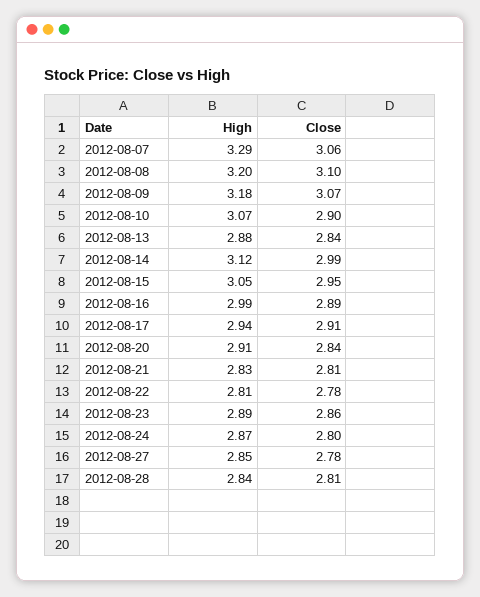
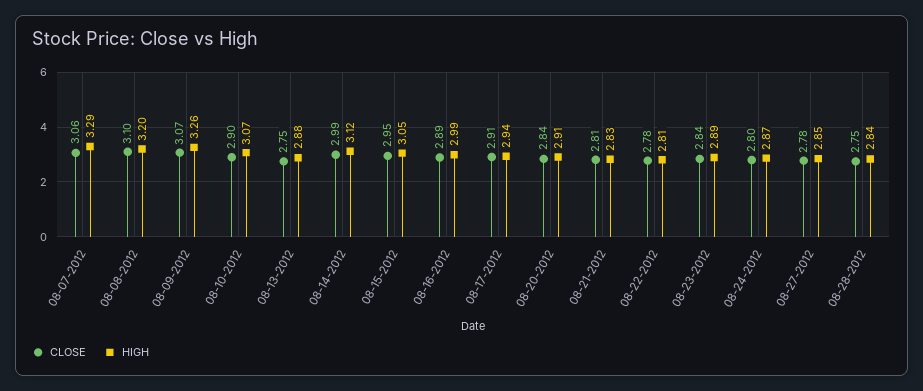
  {
    "High": {
      "2012-08-07": 3.29,
      "2012-08-08": 3.2,
-     "2012-08-09": 3.18,
+     "2012-08-09": 3.26,
      "2012-08-10": 3.07,
      "2012-08-13": 2.88,
      "2012-08-14": 3.12,
      "2012-08-15": 3.05,
      "2012-08-16": 2.99,
      "2012-08-17": 2.94,
      "2012-08-20": 2.91,
      "2012-08-21": 2.83,
      "2012-08-22": 2.81,
      "2012-08-23": 2.89,
      "2012-08-24": 2.87,
      "2012-08-27": 2.85,
      "2012-08-28": 2.84
    },
    "Close": {
      "2012-08-07": 3.06,
      "2012-08-08": 3.1,
      "2012-08-09": 3.07,
      "2012-08-10": 2.9,
-     "2012-08-13": 2.84,
+     "2012-08-13": 2.75,
      "2012-08-14": 2.99,
      "2012-08-15": 2.95,
      "2012-08-16": 2.89,
      "2012-08-17": 2.91,
      "2012-08-20": 2.84,
      "2012-08-21": 2.81,
      "2012-08-22": 2.78,
-     "2012-08-23": 2.86,
+     "2012-08-23": 2.84,
      "2012-08-24": 2.8,
      "2012-08-27": 2.78,
-     "2012-08-28": 2.81
+     "2012-08-28": 2.75
    }
  }

